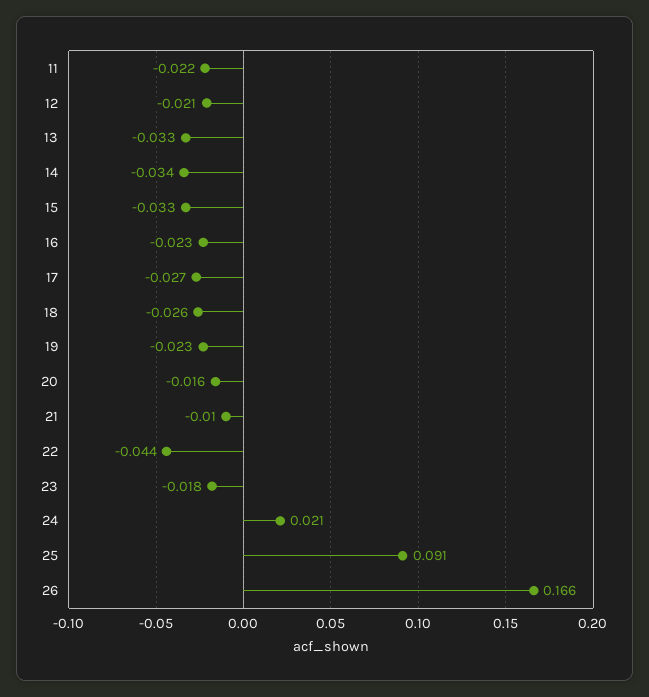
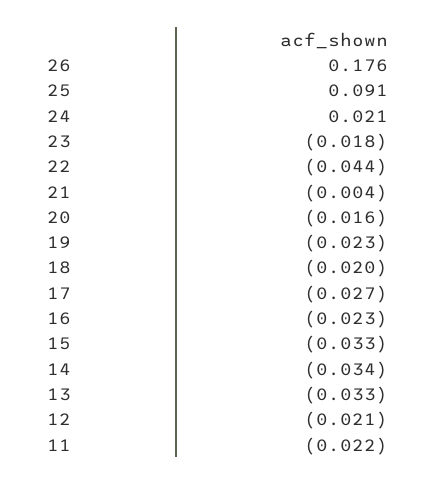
  {
    "11": -0.022,
    "12": -0.021,
    "13": -0.033,
    "14": -0.034,
    "15": -0.033,
    "16": -0.023,
    "17": -0.027,
-   "18": -0.026,
+   "18": -0.02,
    "19": -0.023,
    "20": -0.016,
-   "21": -0.01,
+   "21": -0.004,
    "22": -0.044,
    "23": -0.018,
    "24": 0.021,
    "25": 0.091,
-   "26": 0.166
+   "26": 0.176
  }

